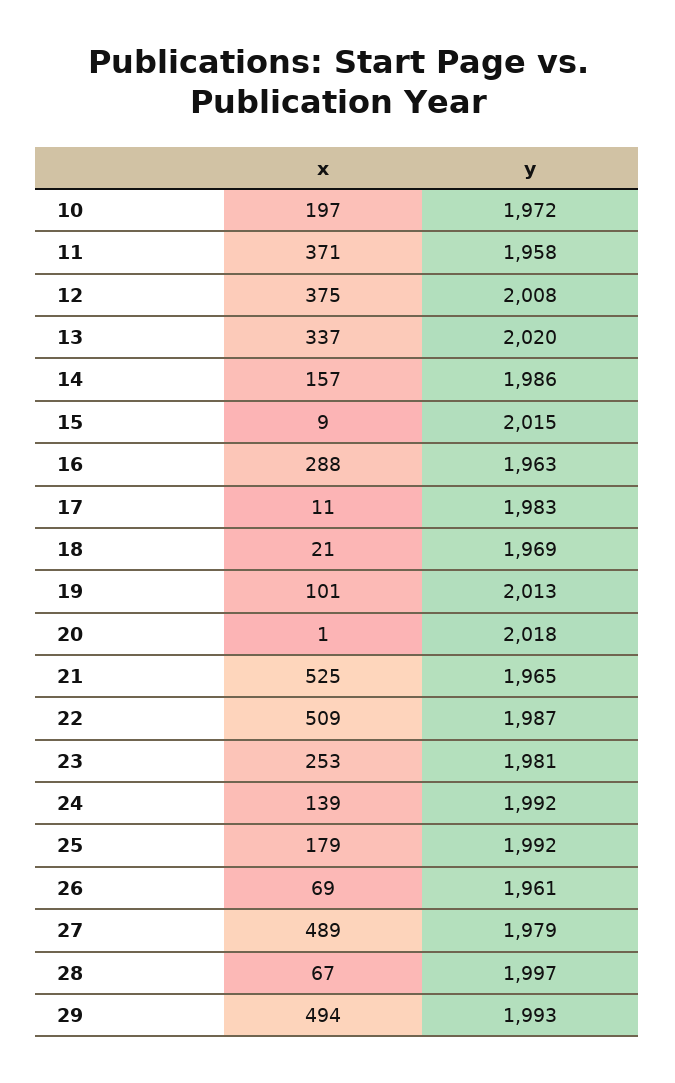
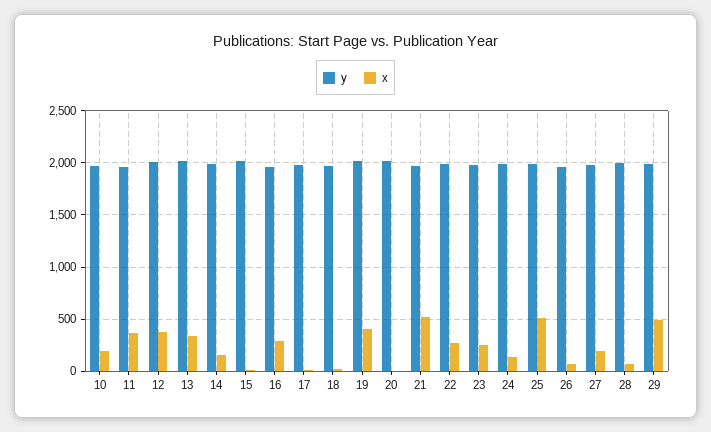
  {
    "x": {
      "10": 197,
      "11": 371,
      "12": 375,
      "13": 337,
      "14": 157,
      "15": 9,
      "16": 288,
      "17": 11,
      "18": 21,
-     "19": 101,
+     "19": 400,
      "20": 1,
      "21": 525,
-     "22": 509,
+     "22": 300,
      "23": 253,
      "24": 139,
-     "25": 179,
+     "25": 500,
      "26": 69,
-     "27": 489,
+     "27": 200,
      "28": 67,
      "29": 494
    },
    "y": {
      "10": 1972,
      "11": 1958,
      "12": 2008,
      "13": 2020,
      "14": 1986,
      "15": 2015,
      "16": 1963,
      "17": 1983,
      "18": 1969,
      "19": 2013,
      "20": 2018,
      "21": 1965,
      "22": 1987,
      "23": 1981,
      "24": 1992,
      "25": 1992,
      "26": 1961,
      "27": 1979,
      "28": 1997,
      "29": 1993
    }
  }

